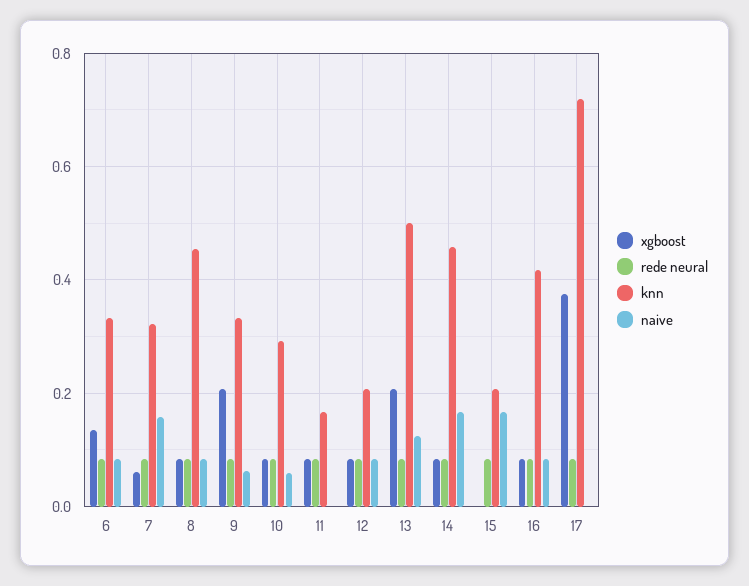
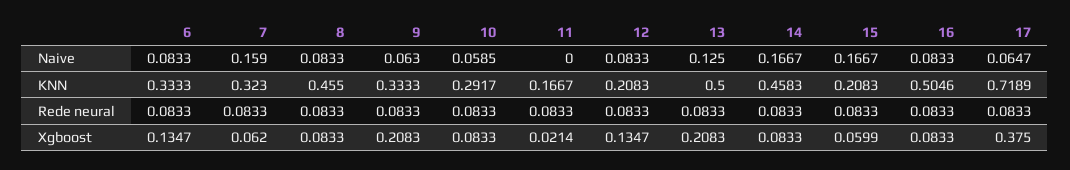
  {
    "xgboost": {
      "6": 0.1347,
      "7": 0.062,
      "8": 0.0833,
      "9": 0.2083,
      "10": 0.0833,
-     "11": 0.08,
+     "11": 0.0214,
-     "12": 0.08,
+     "12": 0.1347,
      "13": 0.2083,
      "14": 0.0833,
-     "15": 0,
+     "15": 0.0599,
      "16": 0.0833,
      "17": 0.375
    },
    "rede neural": {
      "6": 0.0833,
      "7": 0.0833,
      "8": 0.0833,
      "9": 0.0833,
      "10": 0.0833,
      "11": 0.0833,
      "12": 0.0833,
      "13": 0.0833,
      "14": 0.0833,
      "15": 0.0833,
      "16": 0.0833,
      "17": 0.0833
    },
    "knn": {
      "6": 0.3333,
      "7": 0.323,
      "8": 0.455,
      "9": 0.3333,
      "10": 0.2917,
      "11": 0.1667,
      "12": 0.2083,
      "13": 0.5,
      "14": 0.4583,
      "15": 0.2083,
-     "16": 0.42,
+     "16": 0.5046,
      "17": 0.7189
    },
    "naive": {
      "6": 0.0833,
      "7": 0.159,
      "8": 0.0833,
      "9": 0.063,
      "10": 0.0585,
      "11": 0,
      "12": 0.0833,
      "13": 0.125,
      "14": 0.1667,
      "15": 0.1667,
      "16": 0.0833,
-     "17": 0
+     "17": 0.0647
    }
  }

